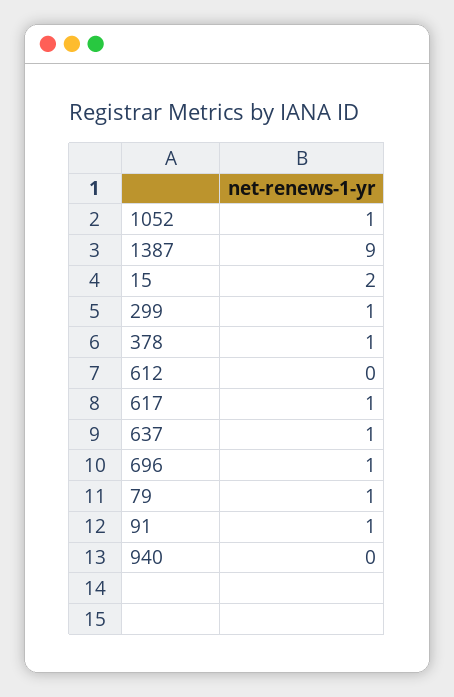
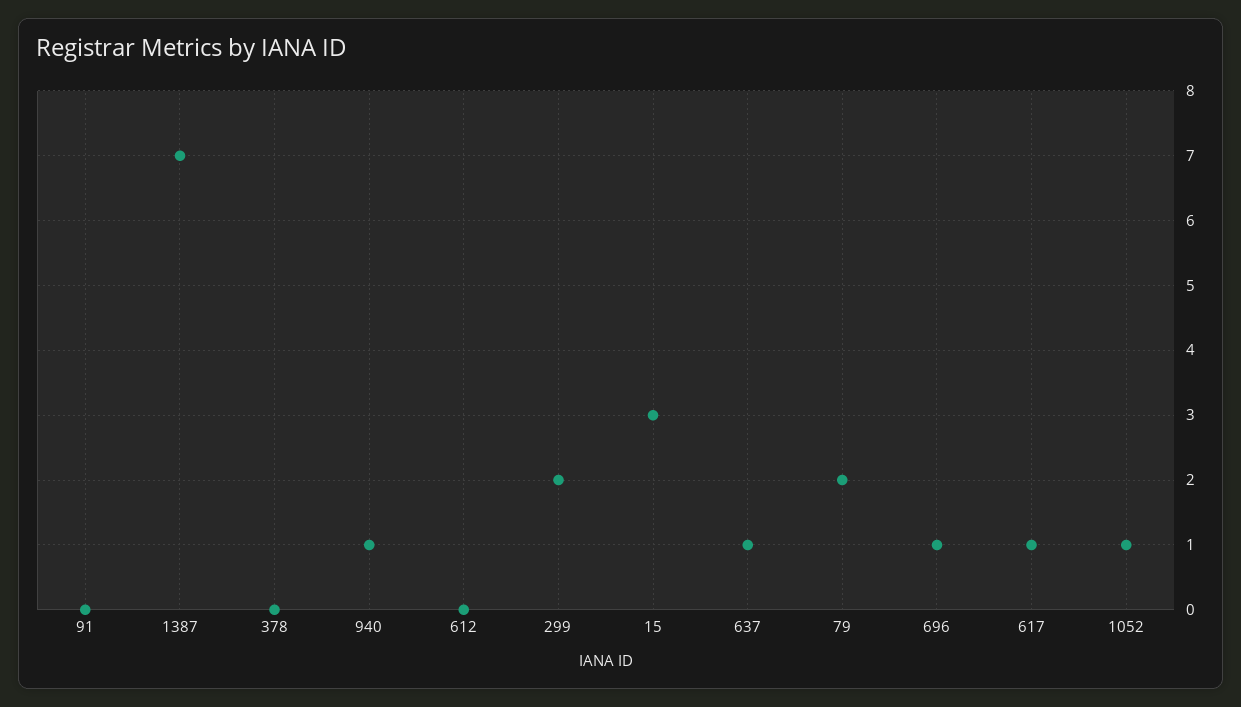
  {
    "1052": 1,
-   "1387": 9,
+   "1387": 7,
-   "15": 2,
+   "15": 3,
-   "299": 1,
+   "299": 2,
-   "378": 1,
+   "378": 0,
    "612": 0,
    "617": 1,
    "637": 1,
    "696": 1,
-   "79": 1,
+   "79": 2,
-   "91": 1,
+   "91": 0,
-   "940": 0
+   "940": 1
  }

